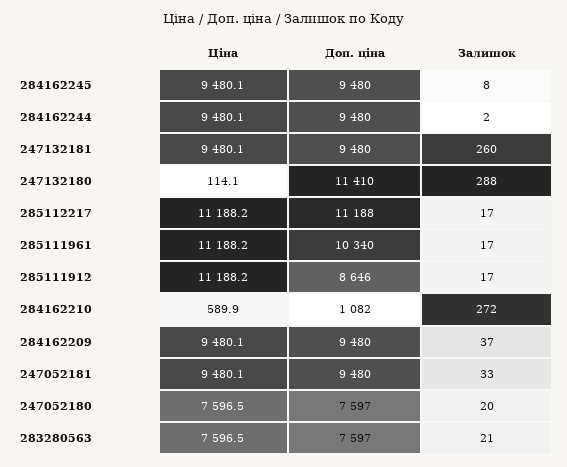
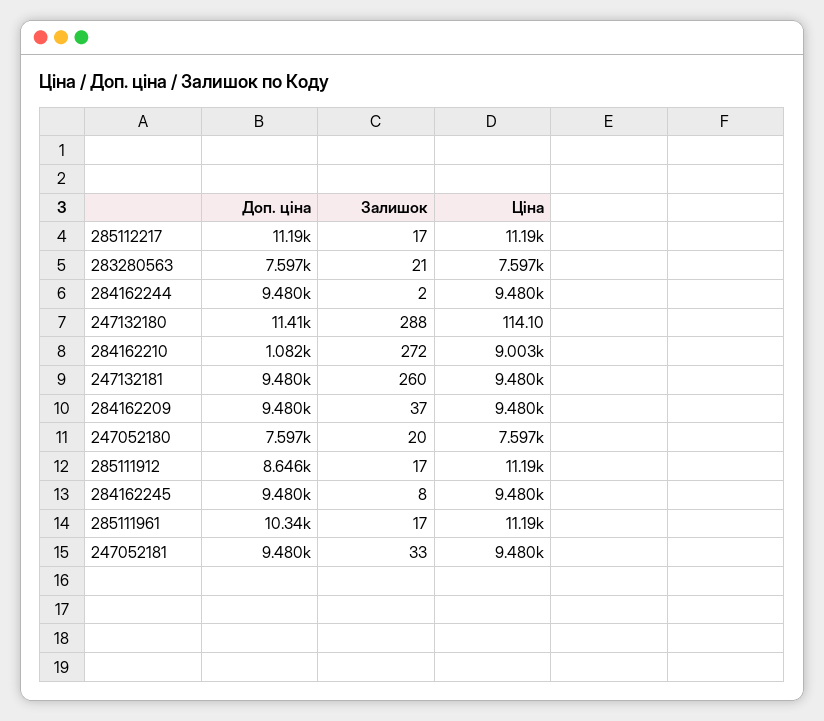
  {
    "Ціна": {
      "284162245": 9480.1,
      "284162244": 9480.1,
      "247132181": 9480.1,
      "247132180": 114.1,
      "285112217": 11188.2,
      "285111961": 11188.2,
      "285111912": 11188.2,
-     "284162210": 589.9,
+     "284162210": 9003,
      "284162209": 9480.1,
      "247052181": 9480.1,
      "247052180": 7596.5,
      "283280563": 7596.5
    },
    "Доп. ціна": {
      "284162245": 9480,
      "284162244": 9480,
      "247132181": 9480,
      "247132180": 11410,
      "285112217": 11188,
      "285111961": 10340,
      "285111912": 8646,
      "284162210": 1082,
      "284162209": 9480,
      "247052181": 9480,
      "247052180": 7597,
      "283280563": 7597
    },
    "Залишок": {
      "284162245": 8,
      "284162244": 2,
      "247132181": 260,
      "247132180": 288,
      "285112217": 17,
      "285111961": 17,
      "285111912": 17,
      "284162210": 272,
      "284162209": 37,
      "247052181": 33,
      "247052180": 20,
      "283280563": 21
    }
  }

